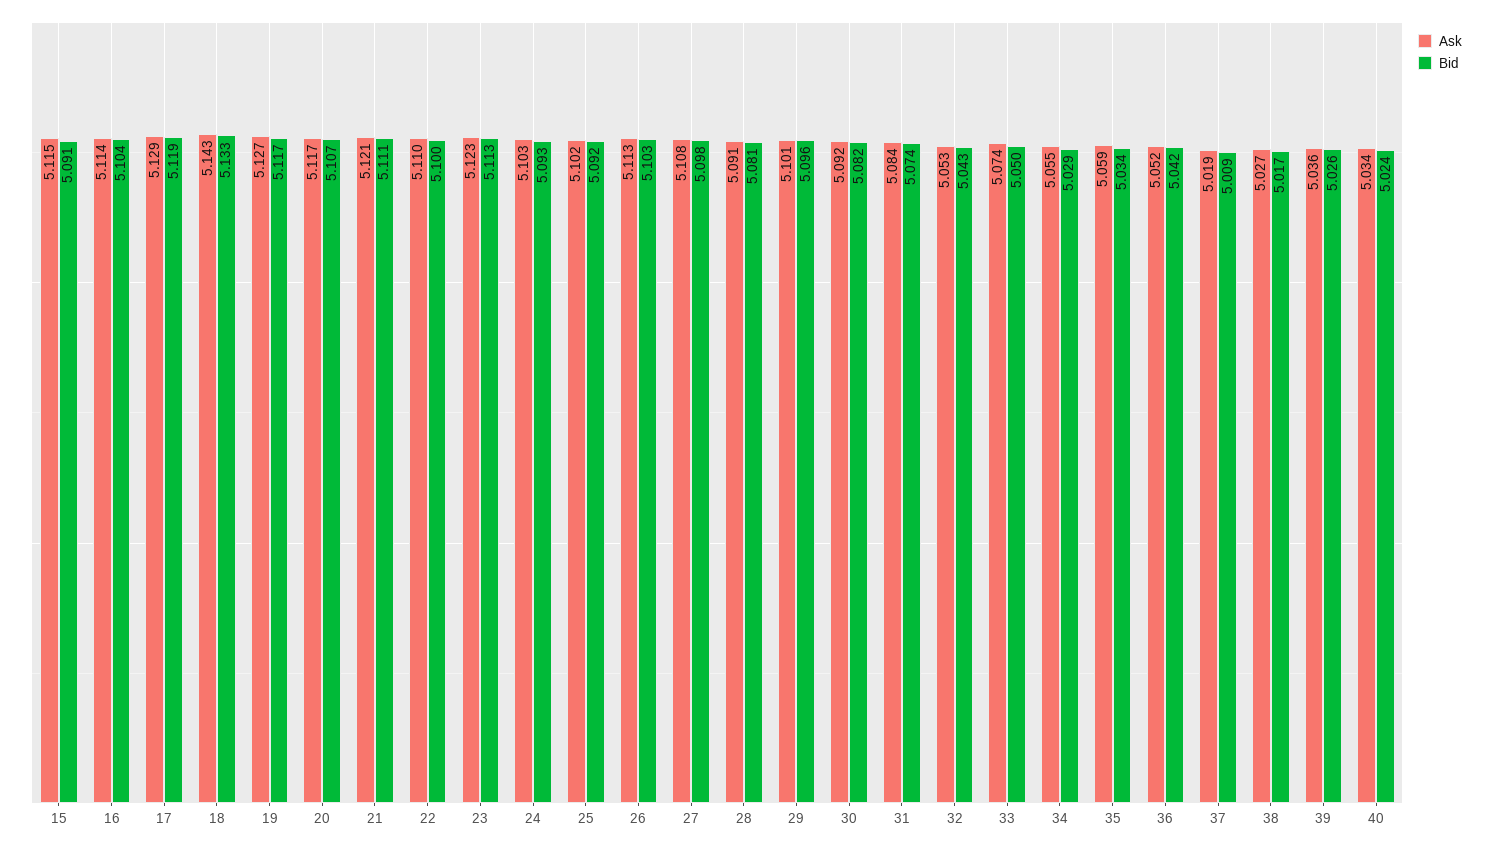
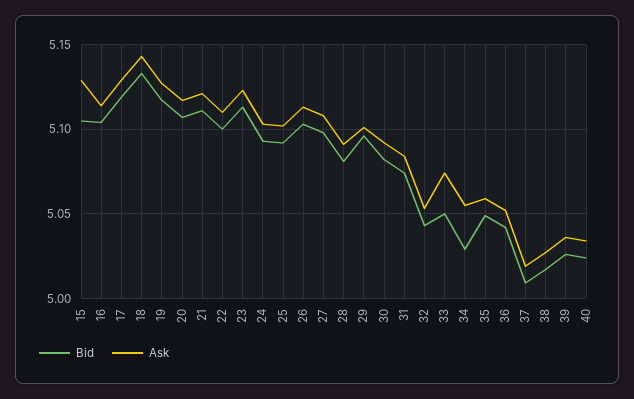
  {
    "Ask": {
-     "15": 5.115,
+     "15": 5.13,
      "16": 5.114,
      "17": 5.129,
      "18": 5.143,
      "19": 5.127,
      "20": 5.117,
      "21": 5.121,
      "22": 5.11,
      "23": 5.123,
      "24": 5.103,
      "25": 5.102,
      "26": 5.113,
      "27": 5.108,
      "28": 5.091,
      "29": 5.101,
      "30": 5.092,
      "31": 5.084,
      "32": 5.053,
      "33": 5.074,
      "34": 5.055,
      "35": 5.059,
      "36": 5.052,
      "37": 5.019,
      "38": 5.027,
      "39": 5.036,
      "40": 5.034
    },
    "Bid": {
-     "15": 5.091,
+     "15": 5.105,
      "16": 5.104,
      "17": 5.119,
      "18": 5.133,
      "19": 5.117,
      "20": 5.107,
      "21": 5.111,
      "22": 5.1,
      "23": 5.113,
      "24": 5.093,
      "25": 5.092,
      "26": 5.103,
      "27": 5.098,
      "28": 5.081,
      "29": 5.096,
      "30": 5.082,
      "31": 5.074,
      "32": 5.043,
      "33": 5.05,
      "34": 5.029,
-     "35": 5.034,
+     "35": 5.05,
      "36": 5.042,
      "37": 5.009,
      "38": 5.017,
      "39": 5.026,
      "40": 5.024
    }
  }

